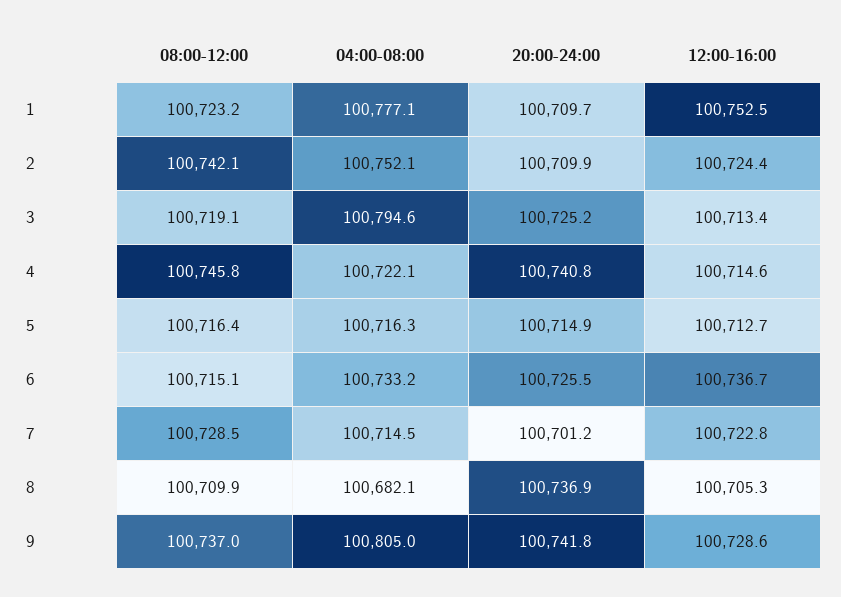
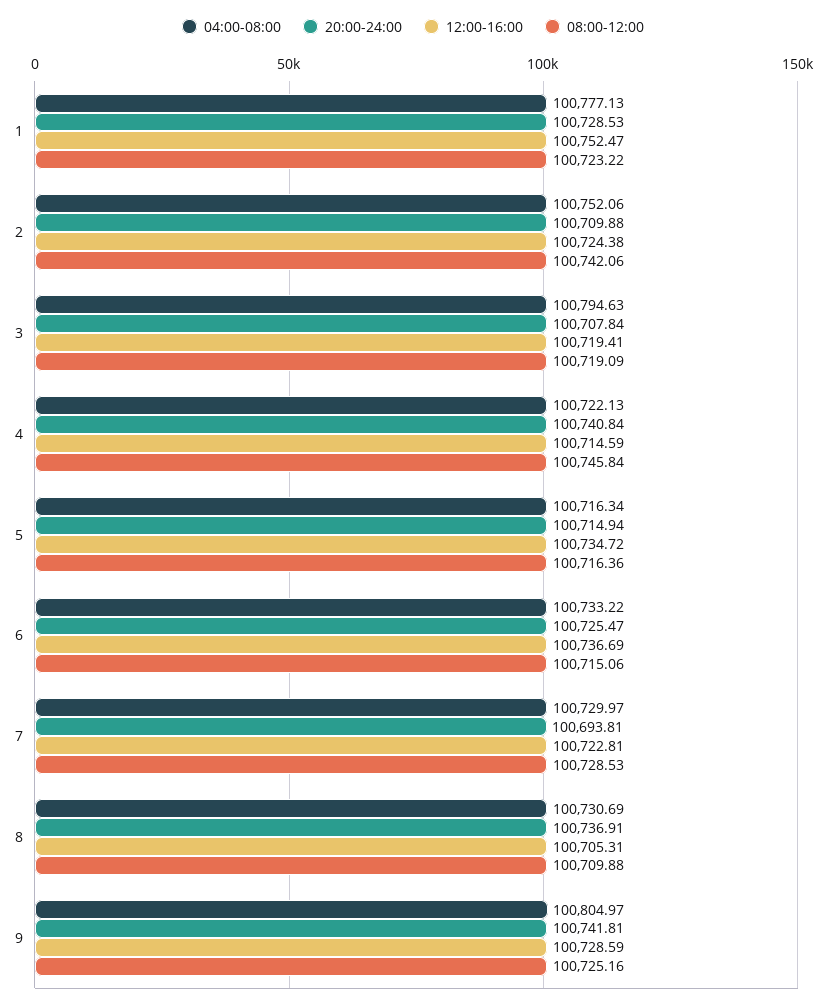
  {
    "08:00-12:00": {
      "1": 100723.22,
      "2": 100742.06,
      "3": 100719.09,
      "4": 100745.84,
      "5": 100716.36,
      "6": 100715.06,
      "7": 100728.53,
      "8": 100709.88,
-     "9": 100737
+     "9": 100725.16
    },
    "04:00-08:00": {
      "1": 100777.13,
      "2": 100752.06,
      "3": 100794.63,
      "4": 100722.13,
      "5": 100716.34,
      "6": 100733.22,
-     "7": 100714.5,
+     "7": 100729.97,
-     "8": 100682.1,
+     "8": 100730.69,
      "9": 100804.97
    },
    "20:00-24:00": {
-     "1": 100709.7,
+     "1": 100728.53,
      "2": 100709.88,
-     "3": 100725.2,
+     "3": 100707.84,
      "4": 100740.84,
      "5": 100714.94,
      "6": 100725.47,
-     "7": 100701.2,
+     "7": 100693.81,
      "8": 100736.91,
      "9": 100741.81
    },
    "12:00-16:00": {
      "1": 100752.47,
      "2": 100724.38,
-     "3": 100713.4,
+     "3": 100719.41,
      "4": 100714.59,
-     "5": 100712.7,
+     "5": 100734.72,
      "6": 100736.69,
      "7": 100722.81,
      "8": 100705.31,
      "9": 100728.59
    }
  }

